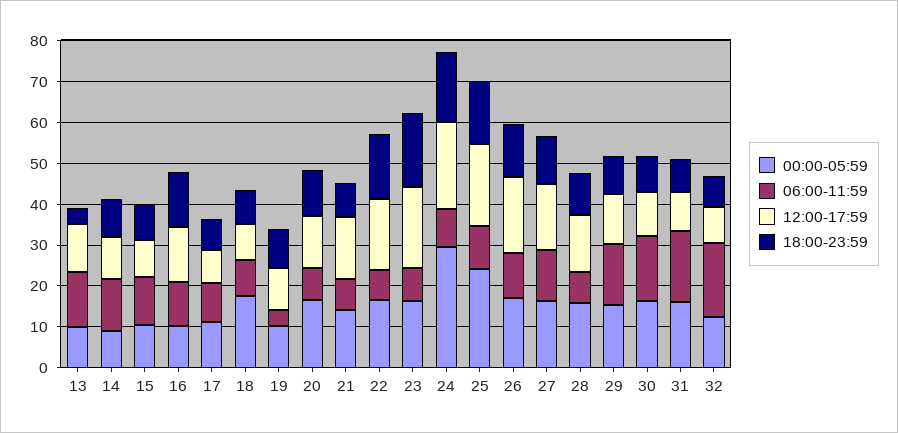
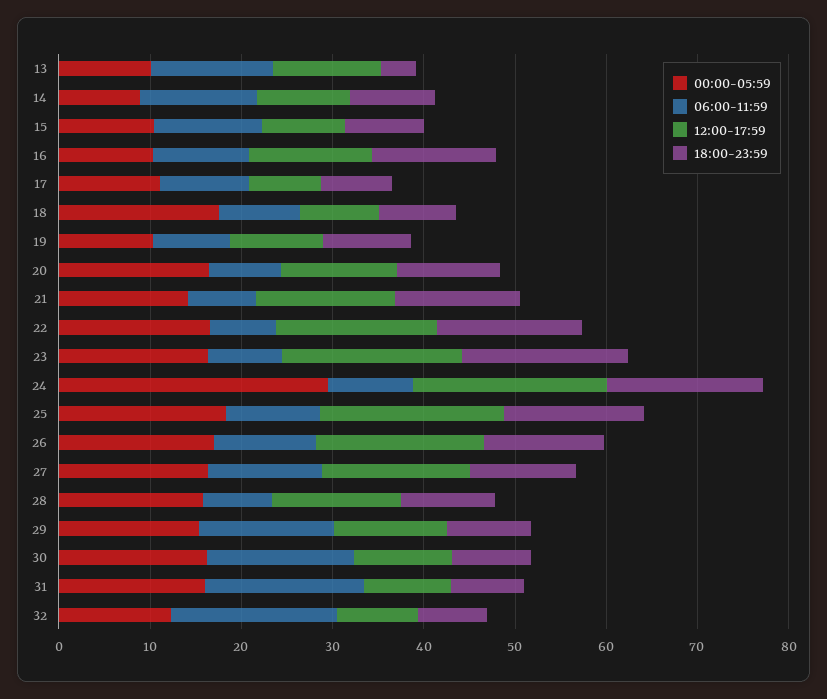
  {
    "00:00-05:59": {
      "13": 10,
      "14": 8,
      "15": 10,
      "16": 10,
      "17": 12,
      "18": 18,
      "19": 10,
      "20": 16,
      "21": 14,
      "22": 16,
      "23": 16,
      "24": 30,
-     "25": 24,
+     "25": 18,
      "26": 16,
      "27": 16,
      "28": 16,
      "29": 16,
      "30": 16,
      "31": 16,
      "32": 12
    },
    "06:00-11:59": {
      "13": 14,
      "14": 12,
      "15": 12,
      "16": 10,
      "17": 10,
      "18": 8,
-     "19": 4,
+     "19": 8,
      "20": 8,
      "21": 8,
      "22": 8,
      "23": 8,
      "24": 10,
      "25": 10,
      "26": 12,
      "27": 12,
      "28": 8,
      "29": 14,
      "30": 16,
      "31": 18,
      "32": 18
    },
    "12:00-17:59": {
      "13": 12,
      "14": 10,
      "15": 10,
      "16": 14,
      "17": 8,
      "18": 8,
      "19": 10,
      "20": 12,
      "21": 16,
      "22": 18,
      "23": 20,
      "24": 22,
      "25": 20,
      "26": 18,
      "27": 16,
      "28": 14,
      "29": 12,
      "30": 10,
      "31": 10,
      "32": 8
    },
    "18:00-23:59": {
      "13": 4,
      "14": 10,
      "15": 8,
      "16": 14,
      "17": 8,
      "18": 8,
      "19": 10,
      "20": 12,
-     "21": 8,
+     "21": 14,
      "22": 16,
      "23": 18,
      "24": 18,
      "25": 16,
      "26": 14,
      "27": 12,
      "28": 10,
      "29": 10,
      "30": 8,
      "31": 8,
      "32": 8
    }
  }

